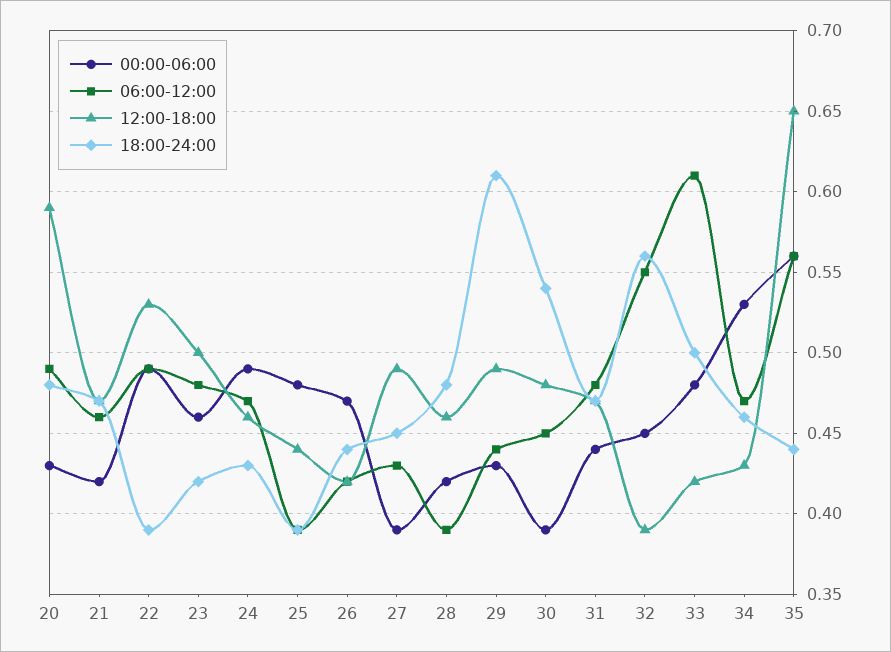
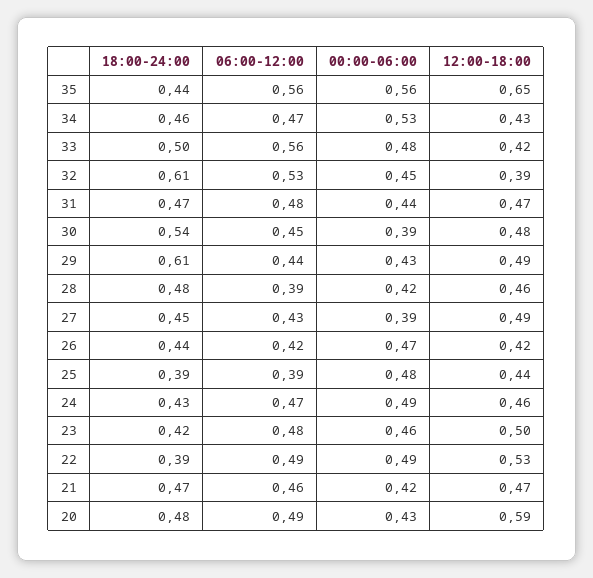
  {
    "00:00-06:00": {
      "20": 0.43,
      "21": 0.42,
      "22": 0.49,
      "23": 0.46,
      "24": 0.49,
      "25": 0.48,
      "26": 0.47,
      "27": 0.39,
      "28": 0.42,
      "29": 0.43,
      "30": 0.39,
      "31": 0.44,
      "32": 0.45,
      "33": 0.48,
      "34": 0.53,
      "35": 0.56
    },
    "06:00-12:00": {
      "20": 0.49,
      "21": 0.46,
      "22": 0.49,
      "23": 0.48,
      "24": 0.47,
      "25": 0.39,
      "26": 0.42,
      "27": 0.43,
      "28": 0.39,
      "29": 0.44,
      "30": 0.45,
      "31": 0.48,
-     "32": 0.55,
+     "32": 0.53,
-     "33": 0.61,
+     "33": 0.56,
      "34": 0.47,
      "35": 0.56
    },
    "12:00-18:00": {
      "20": 0.59,
      "21": 0.47,
      "22": 0.53,
      "23": 0.5,
      "24": 0.46,
      "25": 0.44,
      "26": 0.42,
      "27": 0.49,
      "28": 0.46,
      "29": 0.49,
      "30": 0.48,
      "31": 0.47,
      "32": 0.39,
      "33": 0.42,
      "34": 0.43,
      "35": 0.65
    },
    "18:00-24:00": {
      "20": 0.48,
      "21": 0.47,
      "22": 0.39,
      "23": 0.42,
      "24": 0.43,
      "25": 0.39,
      "26": 0.44,
      "27": 0.45,
      "28": 0.48,
      "29": 0.61,
      "30": 0.54,
      "31": 0.47,
-     "32": 0.56,
+     "32": 0.61,
      "33": 0.5,
      "34": 0.46,
      "35": 0.44
    }
  }

